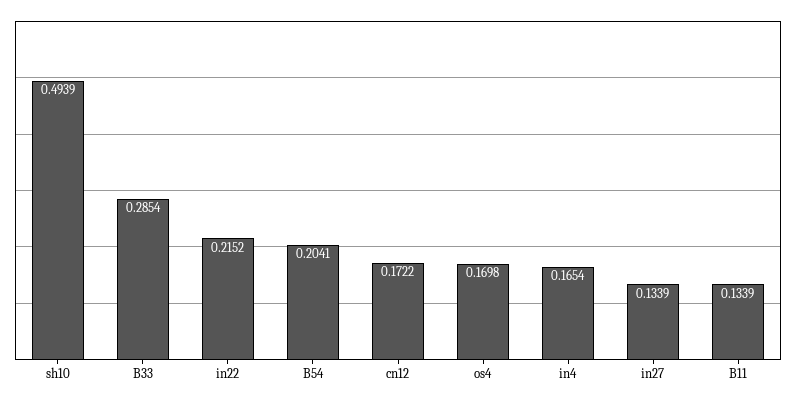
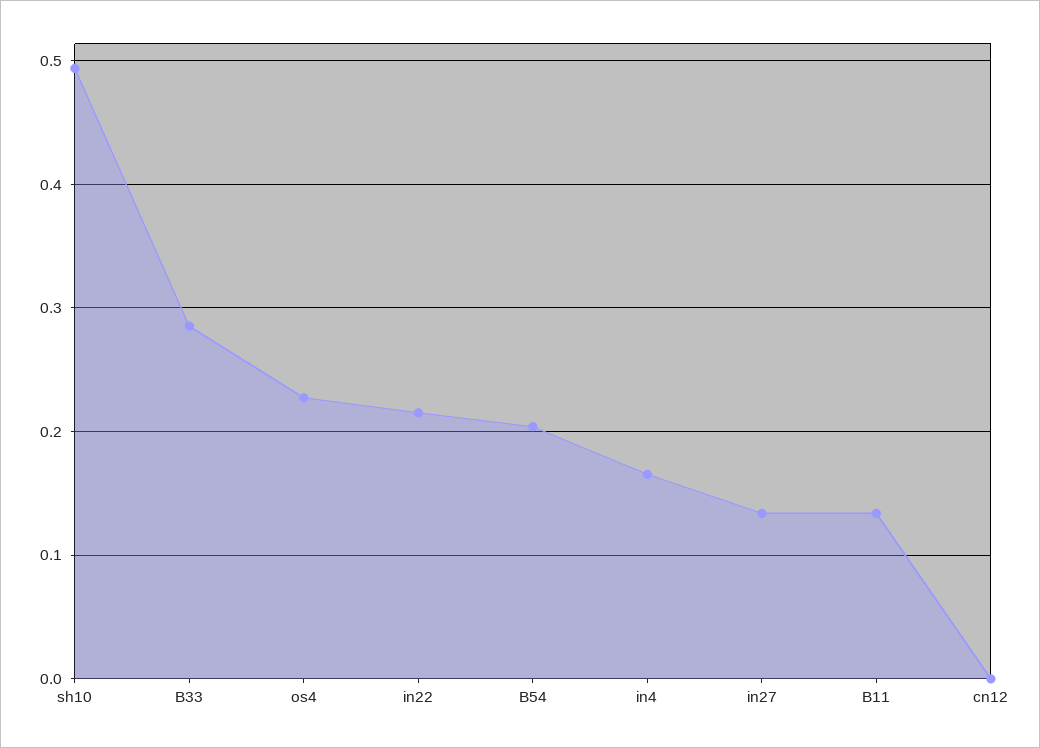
  {
    "sh10": 0.4939,
    "B33": 0.2854,
    "in22": 0.2152,
    "B54": 0.2041,
-   "cn12": 0.1722,
+   "cn12": 0,
-   "os4": 0.1698,
+   "os4": 0.23,
    "in4": 0.1654,
    "in27": 0.1339,
    "B11": 0.1339
  }

